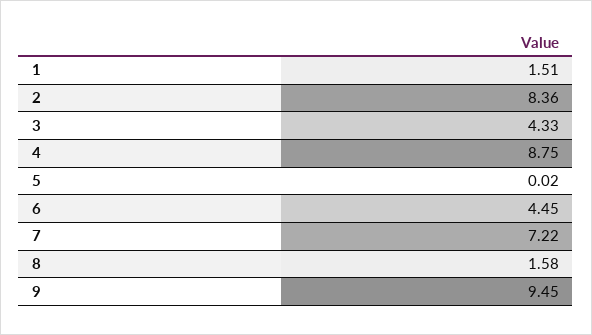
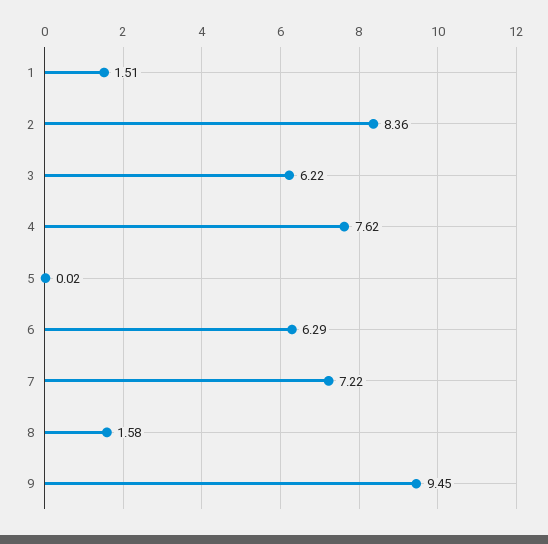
  {
    "1": 1.51,
    "2": 8.36,
-   "3": 4.33,
+   "3": 6.22,
-   "4": 8.75,
+   "4": 7.62,
    "5": 0.02,
-   "6": 4.45,
+   "6": 6.29,
    "7": 7.22,
    "8": 1.58,
    "9": 9.45
  }

